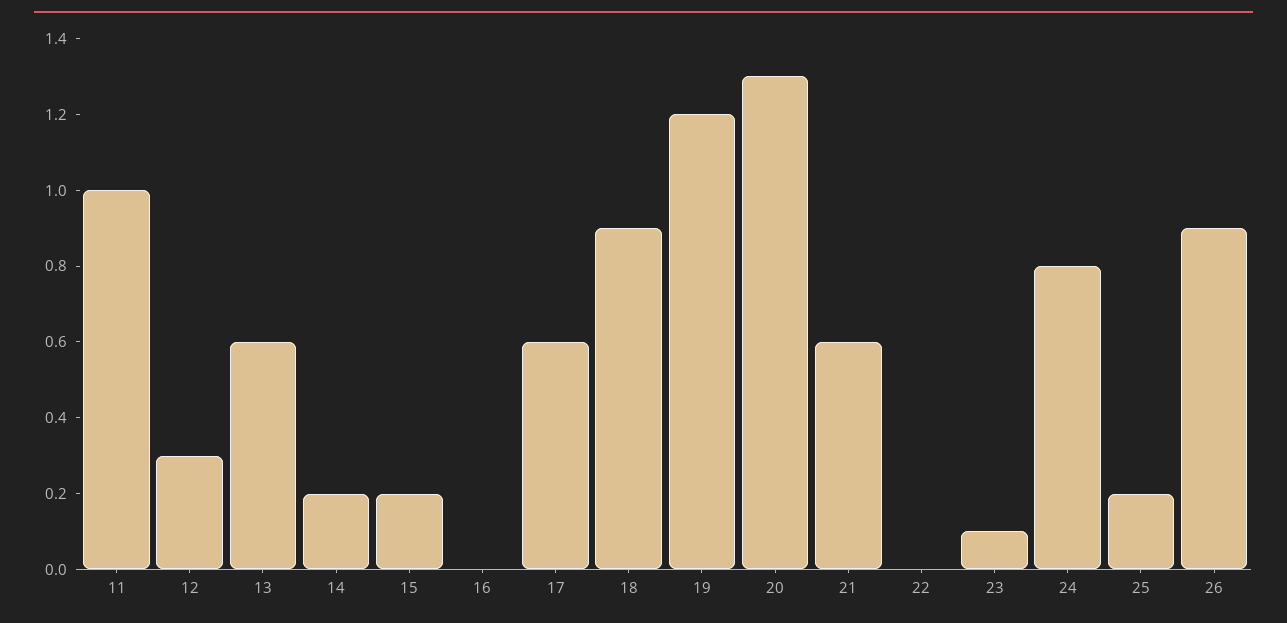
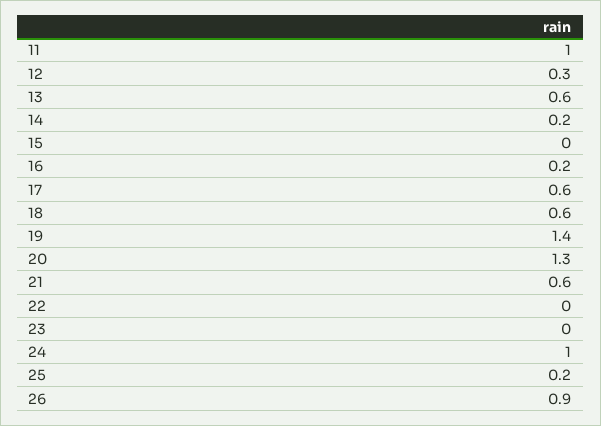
  {
    "11": 1,
    "12": 0.3,
    "13": 0.6,
    "14": 0.2,
-   "15": 0.2,
+   "15": 0,
-   "16": 0,
+   "16": 0.2,
    "17": 0.6,
-   "18": 0.9,
+   "18": 0.6,
-   "19": 1.2,
+   "19": 1.4,
    "20": 1.3,
    "21": 0.6,
    "22": 0,
-   "23": 0.1,
+   "23": 0,
-   "24": 0.8,
+   "24": 1,
    "25": 0.2,
    "26": 0.9
  }

